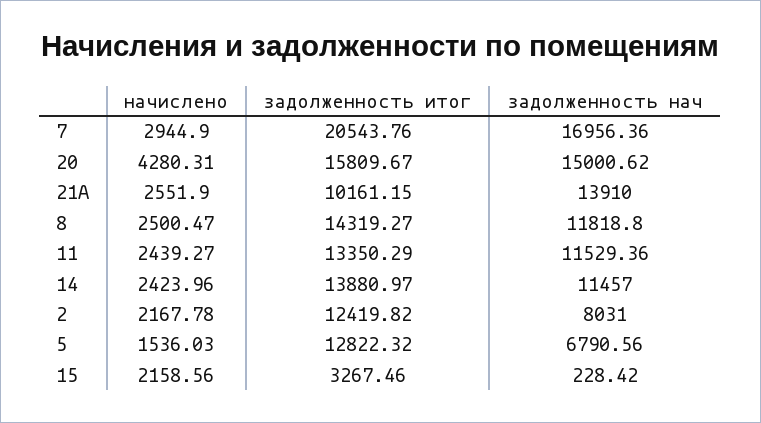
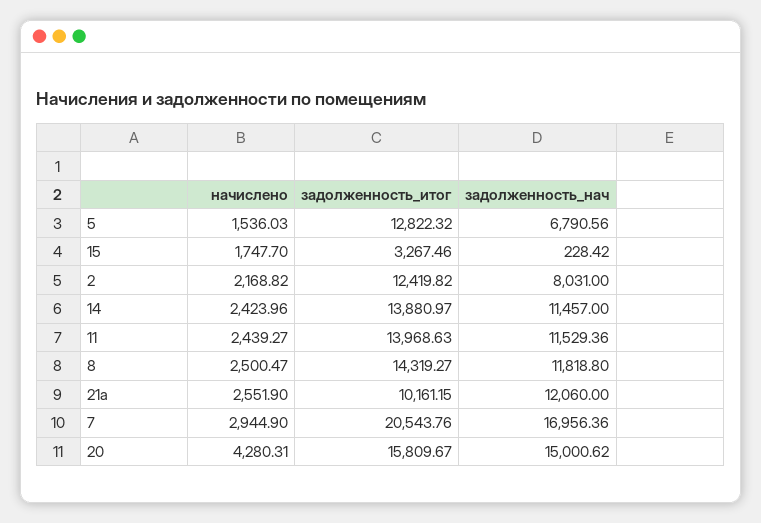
  {
    "начислено": {
      "7": 2944.9,
      "20": 4280.31,
      "21А": 2551.9,
      "8": 2500.47,
      "11": 2439.27,
      "14": 2423.96,
-     "2": 2167.78,
+     "2": 2168.82,
      "5": 1536.03,
-     "15": 2158.56
+     "15": 1747.7
    },
    "задолженность итог": {
      "7": 20543.76,
      "20": 15809.67,
      "21А": 10161.15,
      "8": 14319.27,
-     "11": 13350.29,
+     "11": 13968.63,
      "14": 13880.97,
      "2": 12419.82,
      "5": 12822.32,
      "15": 3267.46
    },
    "задолженность нач": {
      "7": 16956.36,
      "20": 15000.62,
-     "21А": 13910,
+     "21А": 12060,
      "8": 11818.8,
      "11": 11529.36,
      "14": 11457,
      "2": 8031,
      "5": 6790.56,
      "15": 228.42
    }
  }

